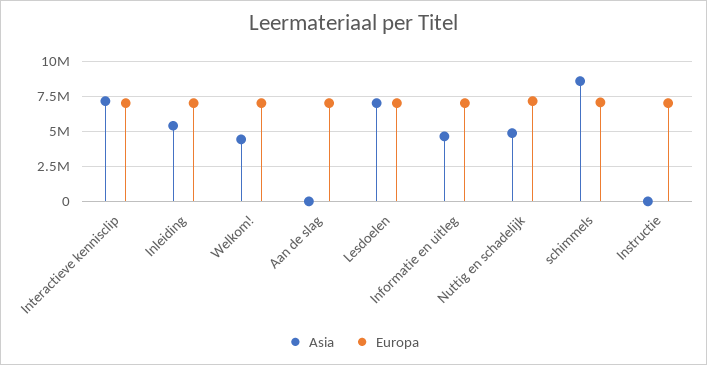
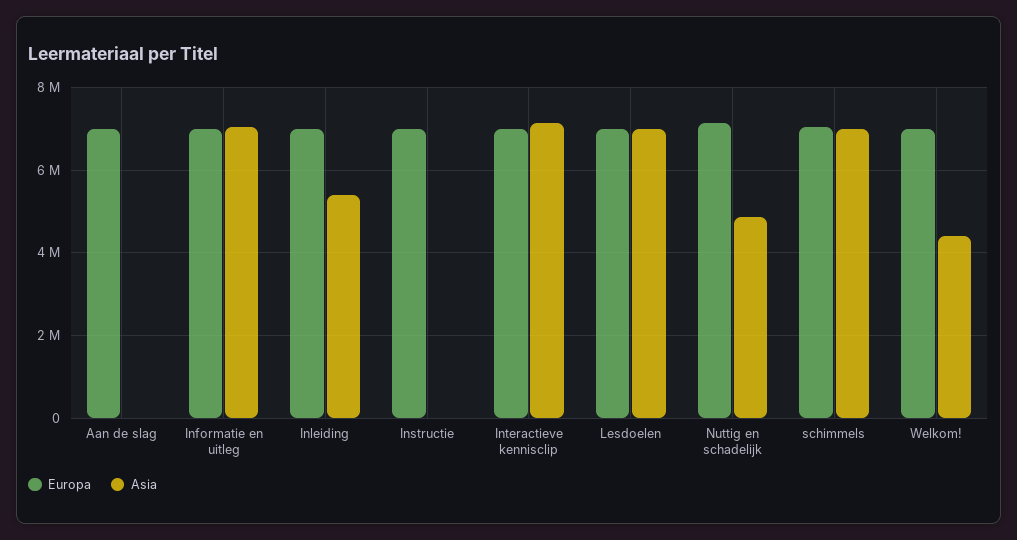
  {
    "Asia": {
      "Interactieve kennisclip": 7200000,
      "Inleiding": 5400000,
      "Welkom!": 4400000,
      "Aan de slag": 0,
      "Lesdoelen": 7000000,
-     "Informatie en uitleg": 4500000,
+     "Informatie en uitleg": 7000000,
      "Nuttig en schadelijk": 4800000,
-     "schimmels": 8500000,
+     "schimmels": 7000000,
      "Instructie": 0
    },
    "Europa": {
      "Interactieve kennisclip": 7000000,
      "Inleiding": 7000000,
      "Welkom!": 7000000,
      "Aan de slag": 7000000,
      "Lesdoelen": 7000000,
      "Informatie en uitleg": 7000000,
      "Nuttig en schadelijk": 7200000,
      "schimmels": 7000000,
      "Instructie": 7000000
    }
  }

